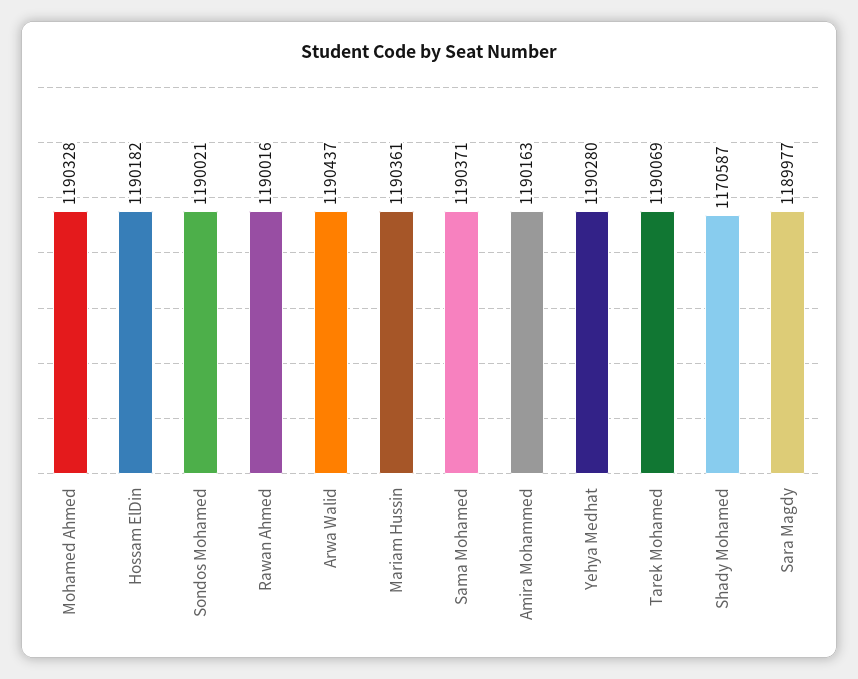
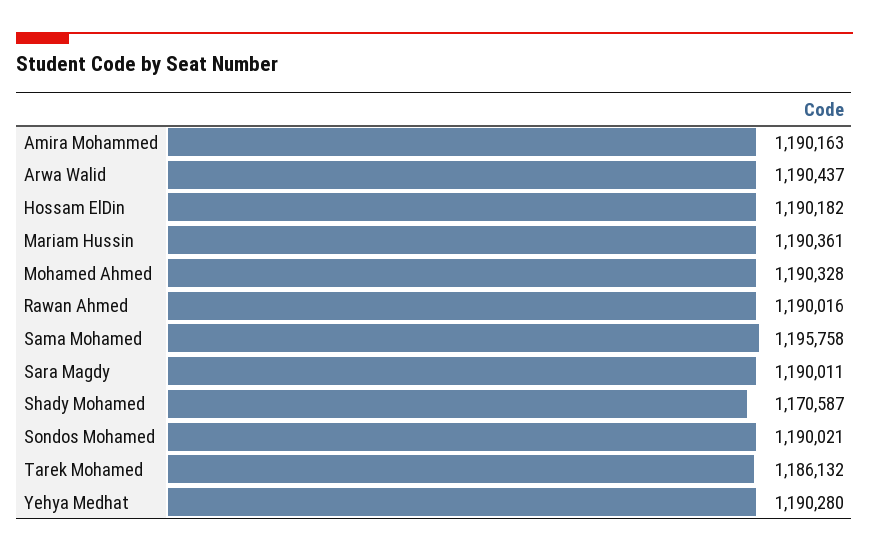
  {
    "Mohamed Ahmed": 1190328,
    "Hossam ElDin": 1190182,
    "Sondos Mohamed": 1190021,
    "Rawan Ahmed": 1190016,
    "Arwa Walid": 1190437,
    "Mariam Hussin": 1190361,
-   "Sama Mohamed": 1190371,
+   "Sama Mohamed": 1195758,
    "Amira Mohammed": 1190163,
    "Yehya Medhat": 1190280,
-   "Tarek Mohamed": 1190069,
+   "Tarek Mohamed": 1186132,
    "Shady Mohamed": 1170587,
-   "Sara Magdy": 1189977
+   "Sara Magdy": 1190011
  }

